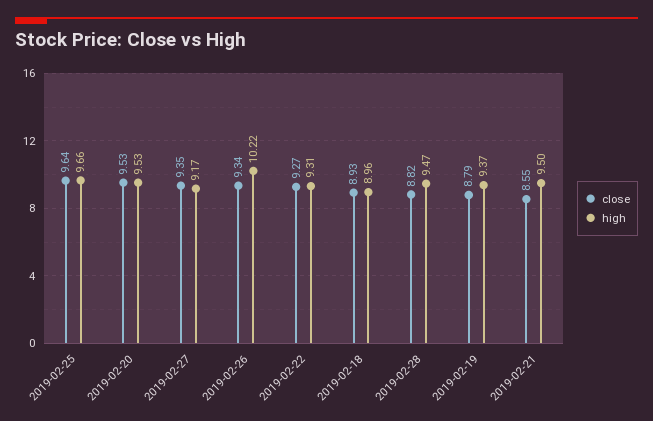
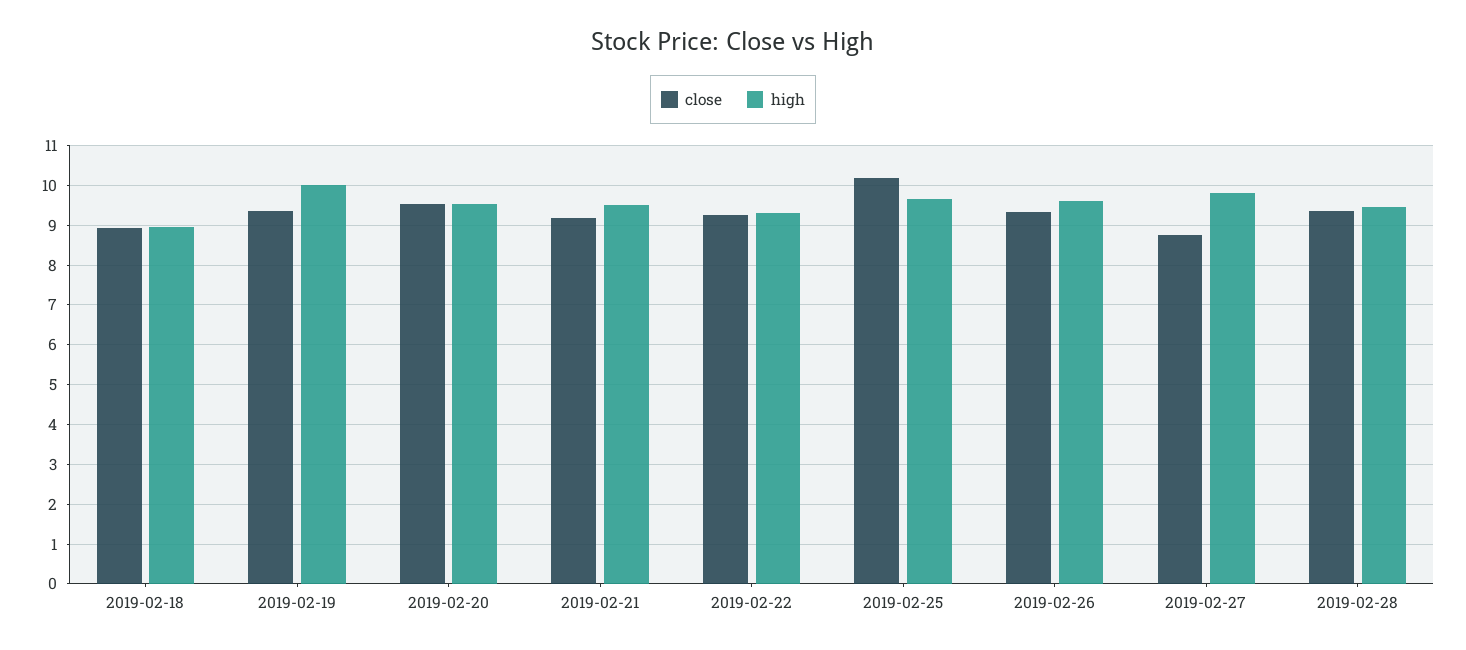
  {
    "close": {
-     "2019-02-25": 9.64,
+     "2019-02-25": 10.2,
      "2019-02-20": 9.53,
-     "2019-02-27": 9.35,
+     "2019-02-27": 8.8,
      "2019-02-26": 9.34,
      "2019-02-22": 9.27,
      "2019-02-18": 8.93,
-     "2019-02-28": 8.82,
+     "2019-02-28": 9.4,
-     "2019-02-19": 8.79,
+     "2019-02-19": 9.4,
-     "2019-02-21": 8.55
+     "2019-02-21": 9.2
    },
    "high": {
      "2019-02-25": 9.66,
      "2019-02-20": 9.53,
-     "2019-02-27": 9.17,
+     "2019-02-27": 9.8,
-     "2019-02-26": 10.22,
+     "2019-02-26": 9.6,
      "2019-02-22": 9.31,
      "2019-02-18": 8.96,
      "2019-02-28": 9.47,
-     "2019-02-19": 9.37,
+     "2019-02-19": 10,
      "2019-02-21": 9.5
    }
  }

